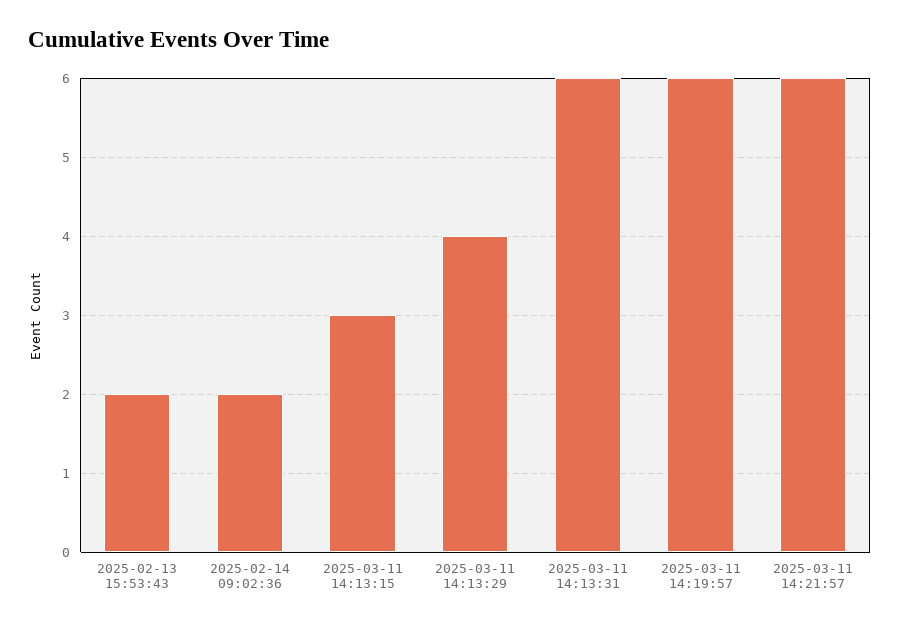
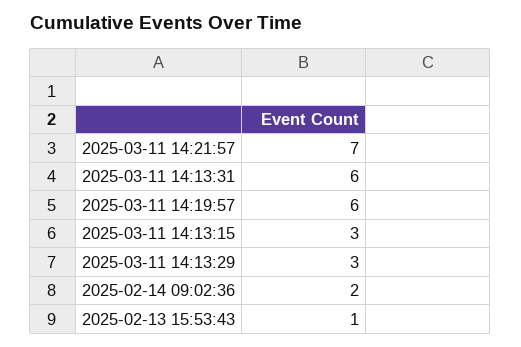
  {
-   "2025-02-13 15:53:43": 2,
+   "2025-02-13 15:53:43": 1,
    "2025-02-14 09:02:36": 2,
    "2025-03-11 14:13:15": 3,
-   "2025-03-11 14:13:29": 4,
+   "2025-03-11 14:13:29": 3,
    "2025-03-11 14:13:31": 6,
    "2025-03-11 14:19:57": 6,
-   "2025-03-11 14:21:57": 6
+   "2025-03-11 14:21:57": 7
  }

